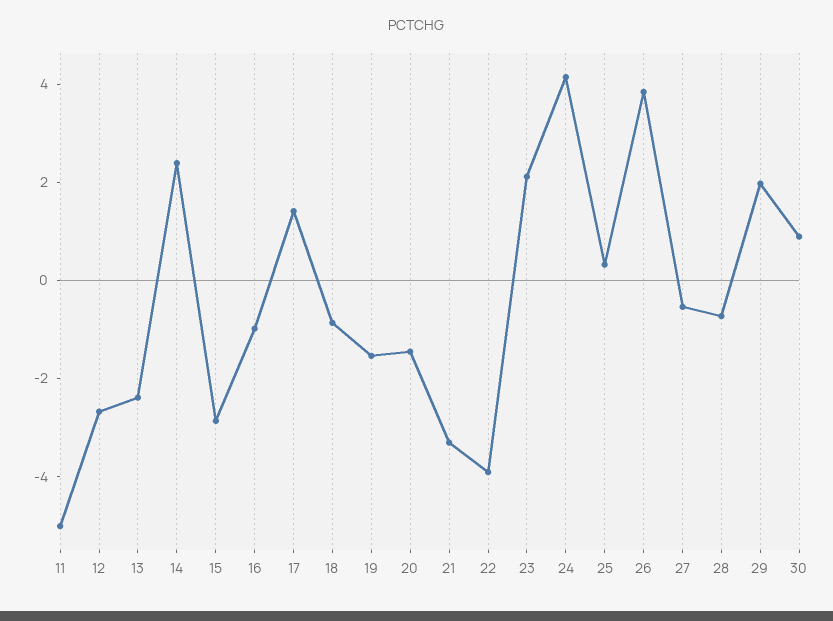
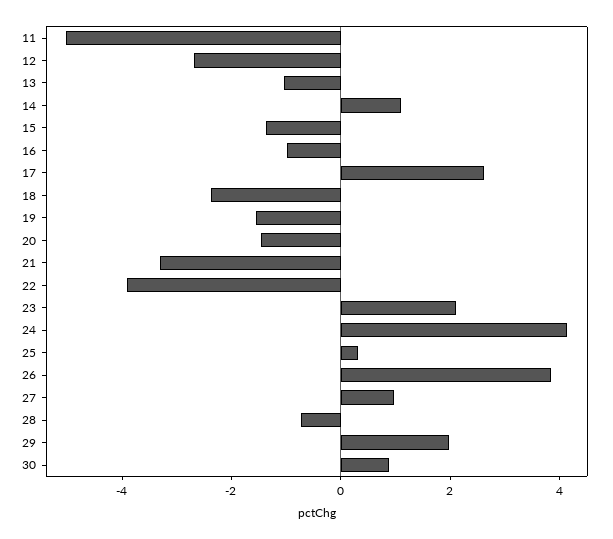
  {
    "11": -5,
    "12": -2.5,
-   "13": -2.5,
+   "13": -1,
-   "14": 2.5,
+   "14": 1,
-   "15": -3,
+   "15": -1.5,
    "16": -1,
-   "17": 1.5,
+   "17": 2.5,
-   "18": -1,
+   "18": -2.5,
    "19": -1.5,
    "20": -1.5,
    "21": -3.5,
    "22": -4,
    "23": 2,
    "24": 4,
    "25": 0.5,
    "26": 4,
-   "27": -0.5,
+   "27": 1,
    "28": -0.5,
    "29": 2,
    "30": 1
  }

